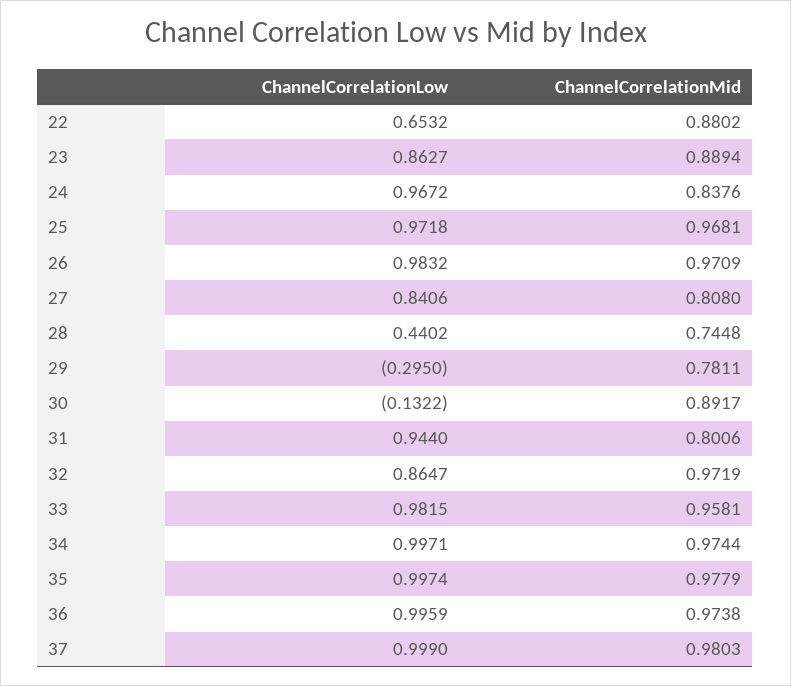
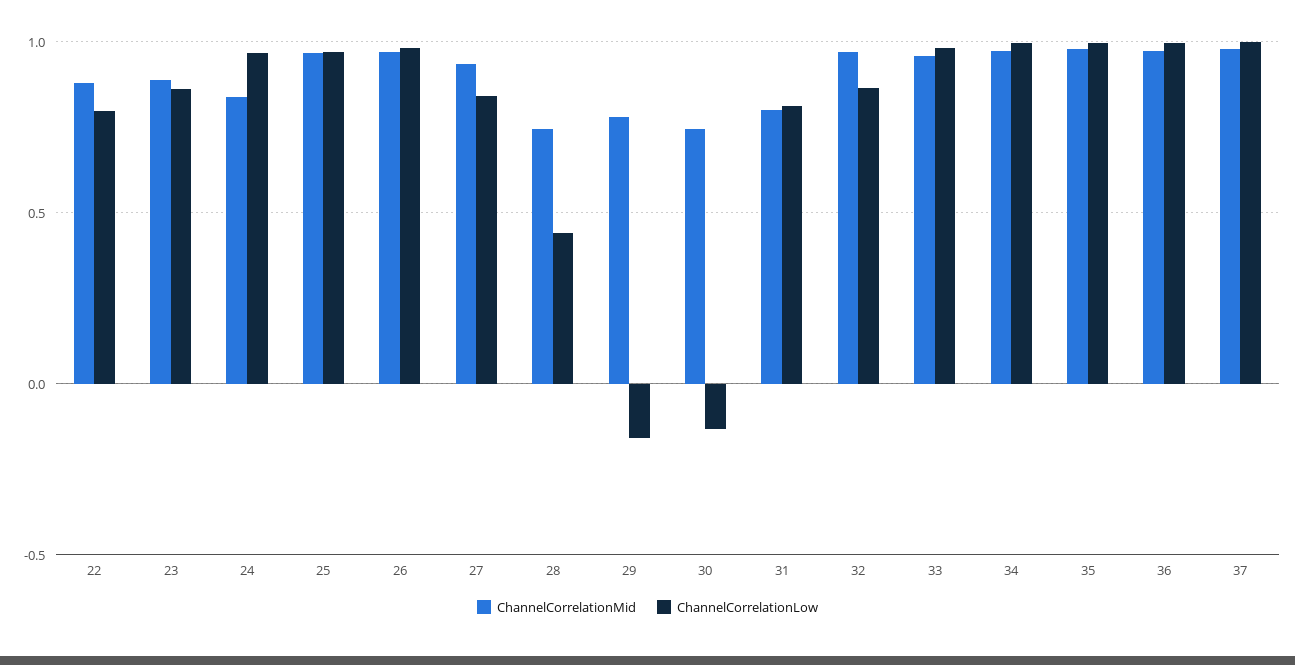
  {
    "ChannelCorrelationLow": {
-     "22": 0.6532,
+     "22": 0.8,
      "23": 0.8627,
      "24": 0.9672,
      "25": 0.9718,
      "26": 0.9832,
      "27": 0.8406,
      "28": 0.4402,
-     "29": -0.295,
+     "29": -0.15,
      "30": -0.1322,
-     "31": 0.944,
+     "31": 0.8,
      "32": 0.8647,
      "33": 0.9815,
      "34": 0.9971,
      "35": 0.9974,
      "36": 0.9959,
      "37": 0.999
    },
    "ChannelCorrelationMid": {
      "22": 0.8802,
      "23": 0.8894,
      "24": 0.8376,
      "25": 0.9681,
      "26": 0.9709,
-     "27": 0.808,
+     "27": 0.95,
      "28": 0.7448,
      "29": 0.7811,
-     "30": 0.8917,
+     "30": 0.75,
      "31": 0.8006,
      "32": 0.9719,
      "33": 0.9581,
      "34": 0.9744,
      "35": 0.9779,
      "36": 0.9738,
      "37": 0.9803
    }
  }

